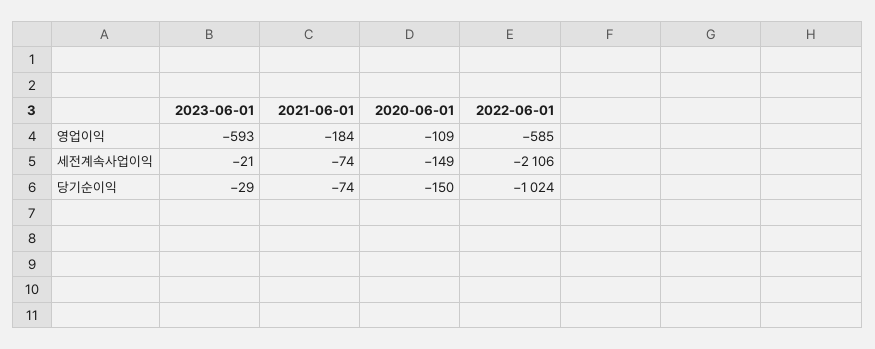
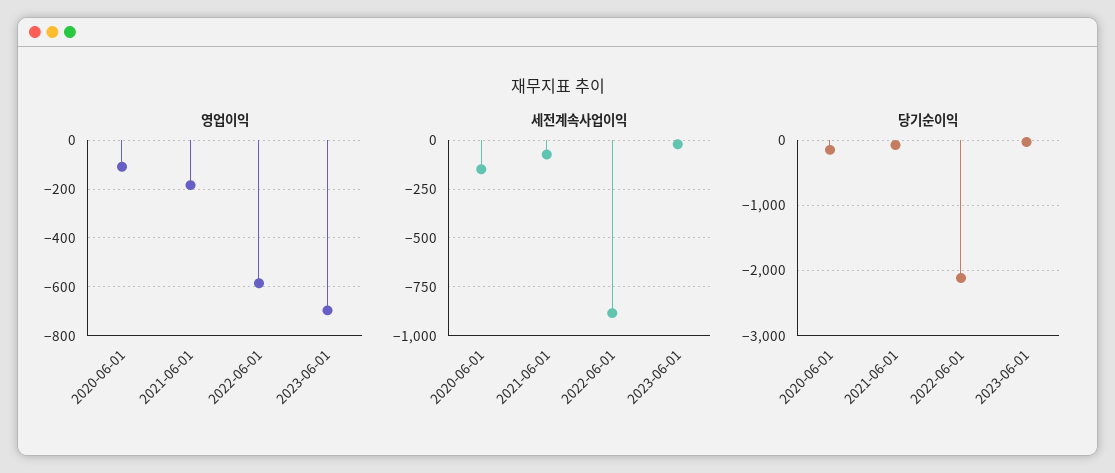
  {
    "영업이익": {
-     "2023-06-01": -593,
+     "2023-06-01": -700,
      "2021-06-01": -184,
      "2020-06-01": -109,
      "2022-06-01": -585
    },
    "세전계속사업이익": {
      "2023-06-01": -21,
      "2021-06-01": -74,
      "2020-06-01": -149,
-     "2022-06-01": -2106
+     "2022-06-01": -900
    },
    "당기순이익": {
      "2023-06-01": -29,
      "2021-06-01": -74,
      "2020-06-01": -150,
-     "2022-06-01": -1024
+     "2022-06-01": -2100
    }
  }

